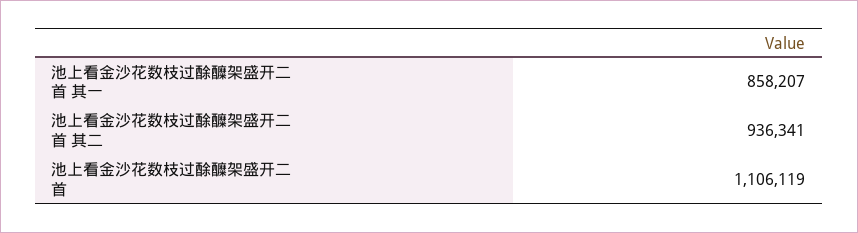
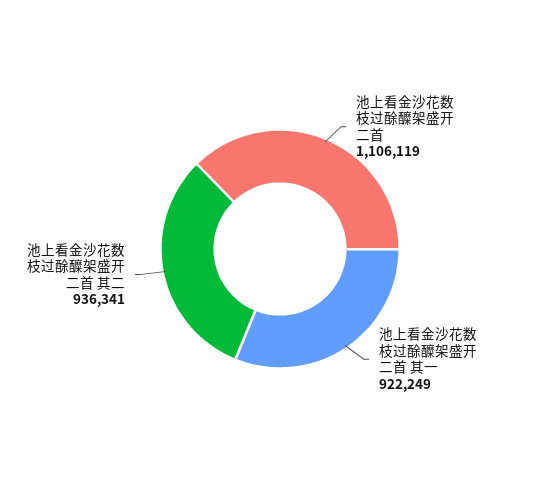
  {
-   "池上看金沙花数枝过酴醾架盛开二首 其一": 858207,
+   "池上看金沙花数枝过酴醾架盛开二首 其一": 922249,
    "池上看金沙花数枝过酴醾架盛开二首 其二": 936341,
    "池上看金沙花数枝过酴醾架盛开二首": 1106119
  }

